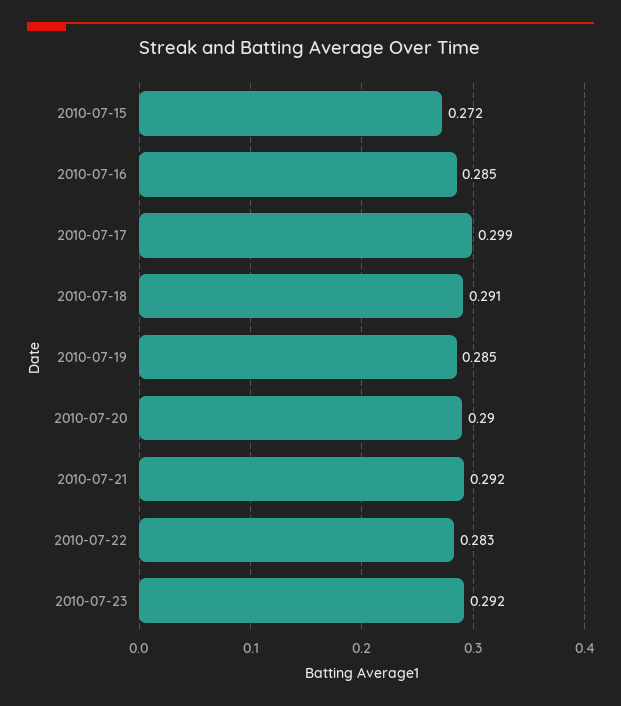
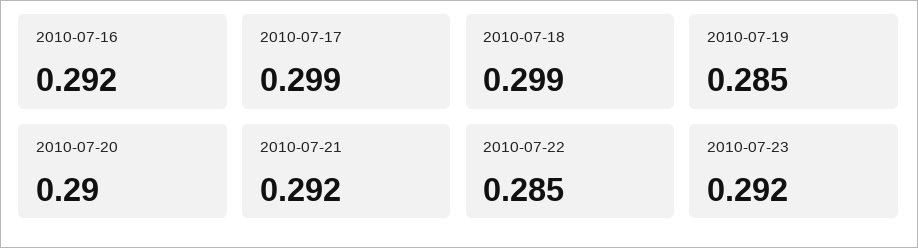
  {
-   "2010-07-15": 0.272,
-   "2010-07-16": 0.285,
+   "2010-07-16": 0.292,
    "2010-07-17": 0.299,
-   "2010-07-18": 0.291,
+   "2010-07-18": 0.299,
    "2010-07-19": 0.285,
    "2010-07-20": 0.29,
    "2010-07-21": 0.292,
-   "2010-07-22": 0.283,
+   "2010-07-22": 0.285,
    "2010-07-23": 0.292
  }

